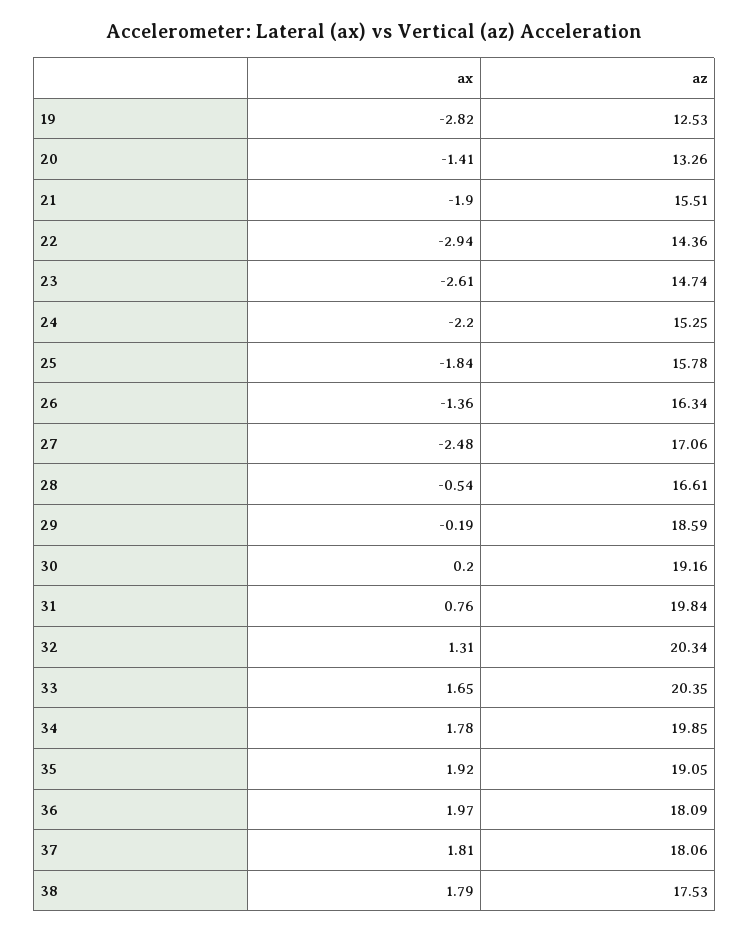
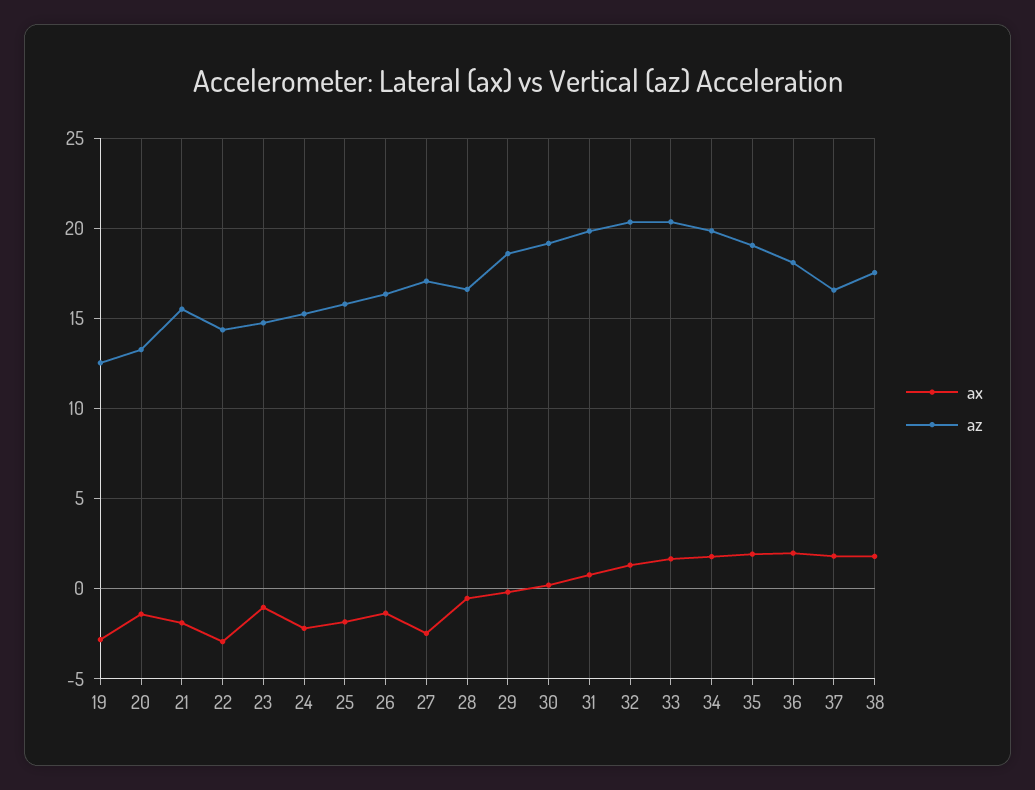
  {
    "ax": {
      "19": -2.82,
      "20": -1.41,
      "21": -1.9,
      "22": -2.94,
-     "23": -2.61,
+     "23": -1,
      "24": -2.2,
      "25": -1.84,
      "26": -1.36,
      "27": -2.48,
      "28": -0.54,
      "29": -0.19,
      "30": 0.2,
      "31": 0.76,
      "32": 1.31,
      "33": 1.65,
      "34": 1.78,
      "35": 1.92,
      "36": 1.97,
      "37": 1.81,
      "38": 1.79
    },
    "az": {
      "19": 12.53,
      "20": 13.26,
      "21": 15.51,
      "22": 14.36,
      "23": 14.74,
      "24": 15.25,
      "25": 15.78,
      "26": 16.34,
      "27": 17.06,
      "28": 16.61,
      "29": 18.59,
      "30": 19.16,
      "31": 19.84,
      "32": 20.34,
      "33": 20.35,
      "34": 19.85,
      "35": 19.05,
      "36": 18.09,
-     "37": 18.06,
+     "37": 16.5,
      "38": 17.53
    }
  }

